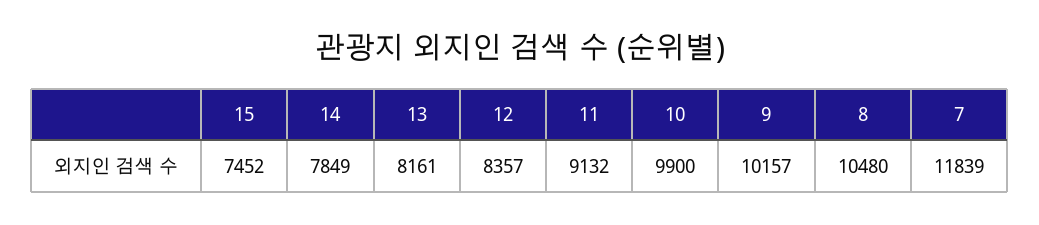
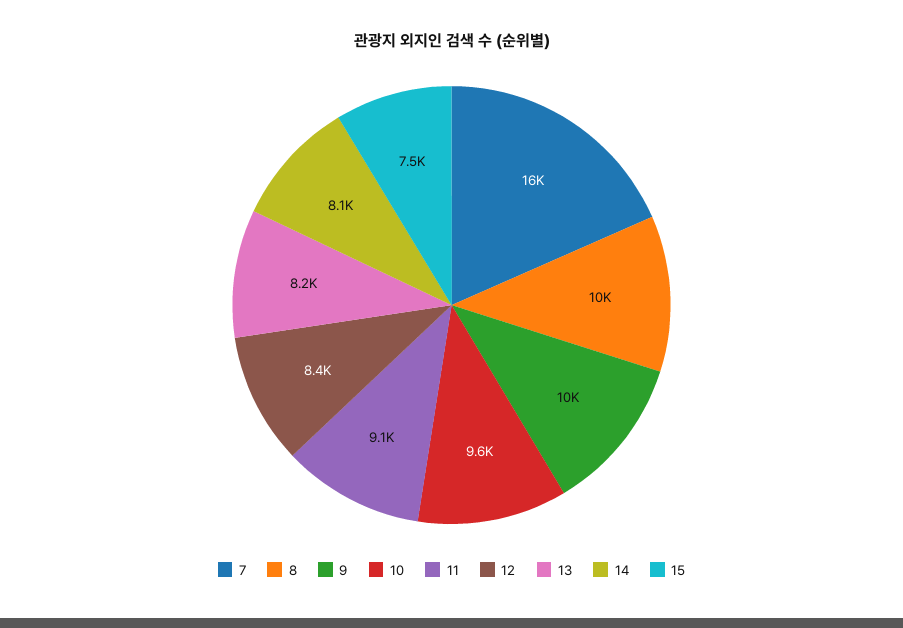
  {
    "15": 7452,
-   "14": 7849,
+   "14": 8100,
    "13": 8161,
    "12": 8357,
    "11": 9132,
-   "10": 9900,
+   "10": 9600,
    "9": 10157,
    "8": 10480,
-   "7": 11839
+   "7": 16000
  }

